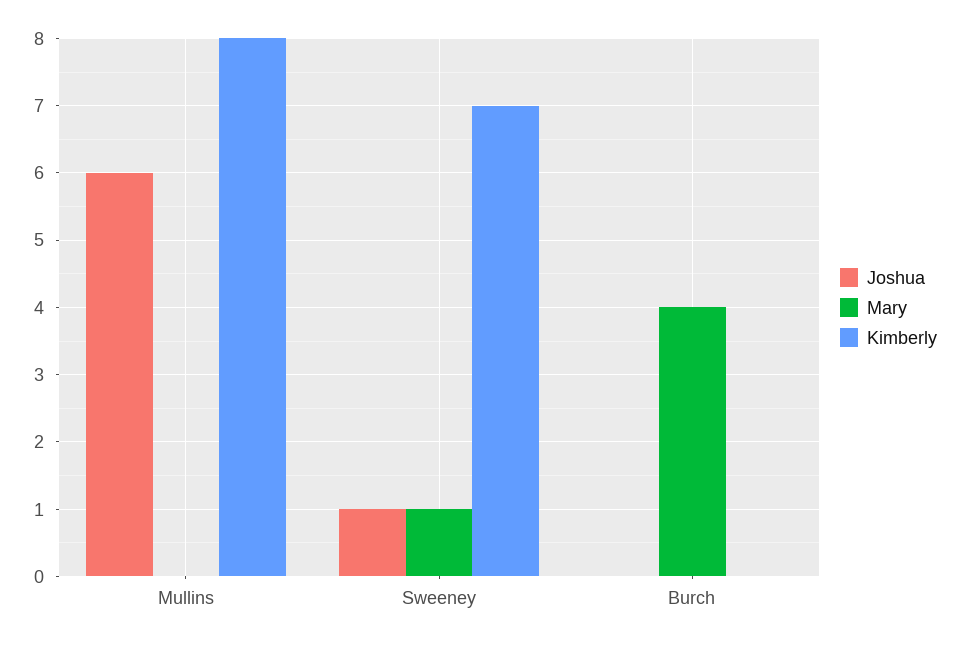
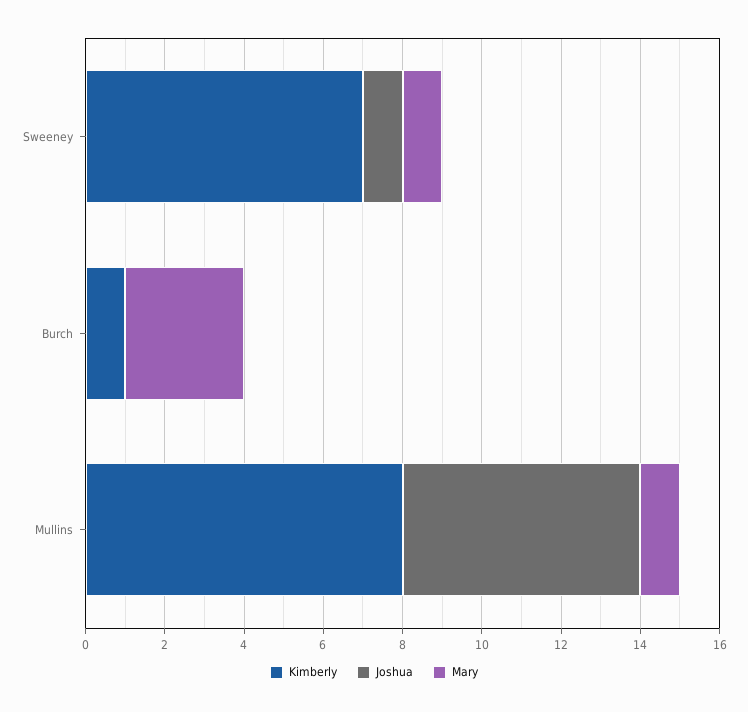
  {
    "Joshua": {
      "Mullins": 6,
      "Sweeney": 1,
      "Burch": 0
    },
    "Mary": {
-     "Mullins": 0,
+     "Mullins": 1,
      "Sweeney": 1,
-     "Burch": 4
+     "Burch": 3
    },
    "Kimberly": {
      "Mullins": 8,
      "Sweeney": 7,
-     "Burch": 0
+     "Burch": 1
    }
  }

